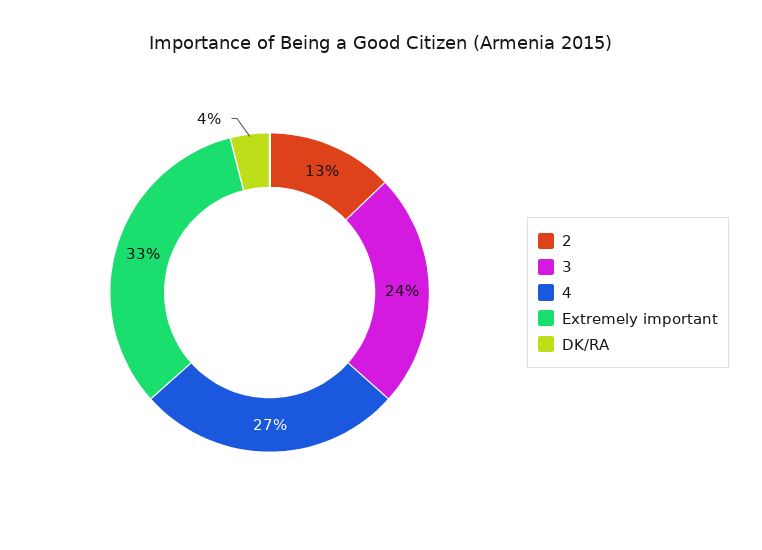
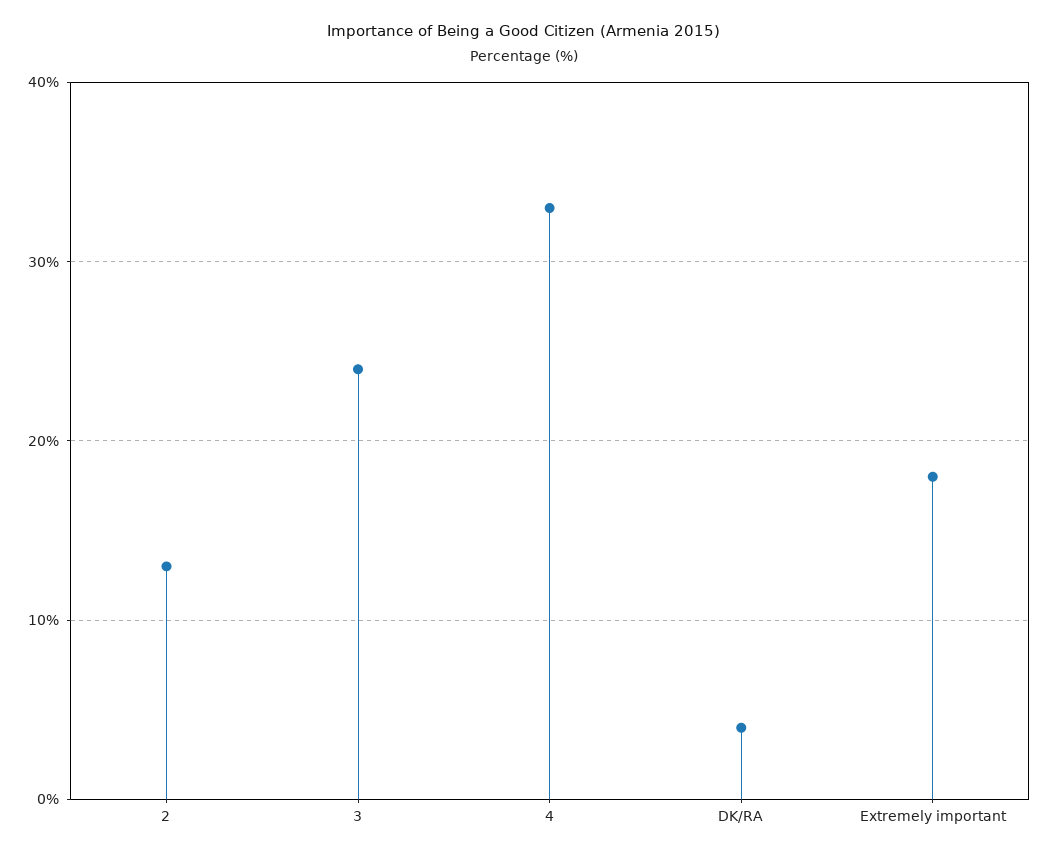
  {
    "2": 13,
    "3": 24,
-   "4": 27,
+   "4": 33,
-   "Extremely important": 33,
+   "Extremely important": 18,
    "DK/RA": 4
  }

